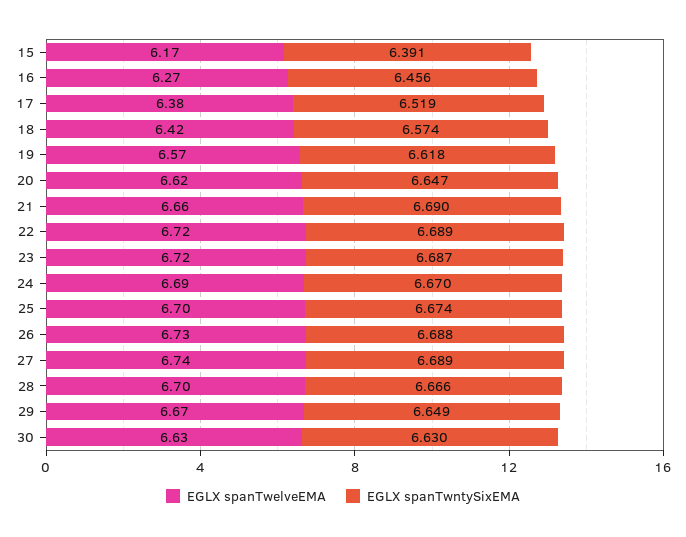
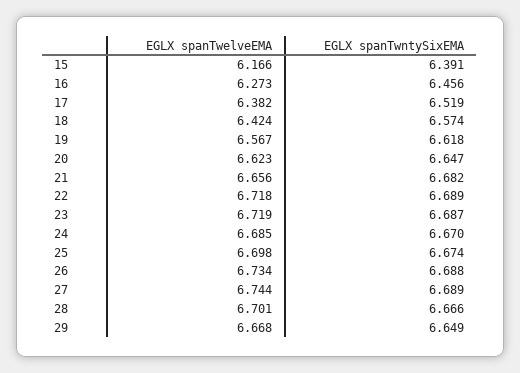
  {
    "EGLX spanTwelveEMA": {
      "15": 6.166,
      "16": 6.273,
      "17": 6.382,
      "18": 6.424,
      "19": 6.567,
      "20": 6.623,
      "21": 6.656,
      "22": 6.718,
      "23": 6.719,
      "24": 6.685,
      "25": 6.698,
      "26": 6.734,
      "27": 6.744,
      "28": 6.701,
-     "29": 6.668,
+     "29": 6.668
-     "30": 6.63
    },
    "EGLX spanTwntySixEMA": {
      "15": 6.391,
      "16": 6.456,
      "17": 6.519,
      "18": 6.574,
      "19": 6.618,
      "20": 6.647,
-     "21": 6.69,
+     "21": 6.682,
      "22": 6.689,
      "23": 6.687,
      "24": 6.67,
      "25": 6.674,
      "26": 6.688,
      "27": 6.689,
      "28": 6.666,
-     "29": 6.649,
+     "29": 6.649
-     "30": 6.63
    }
  }

